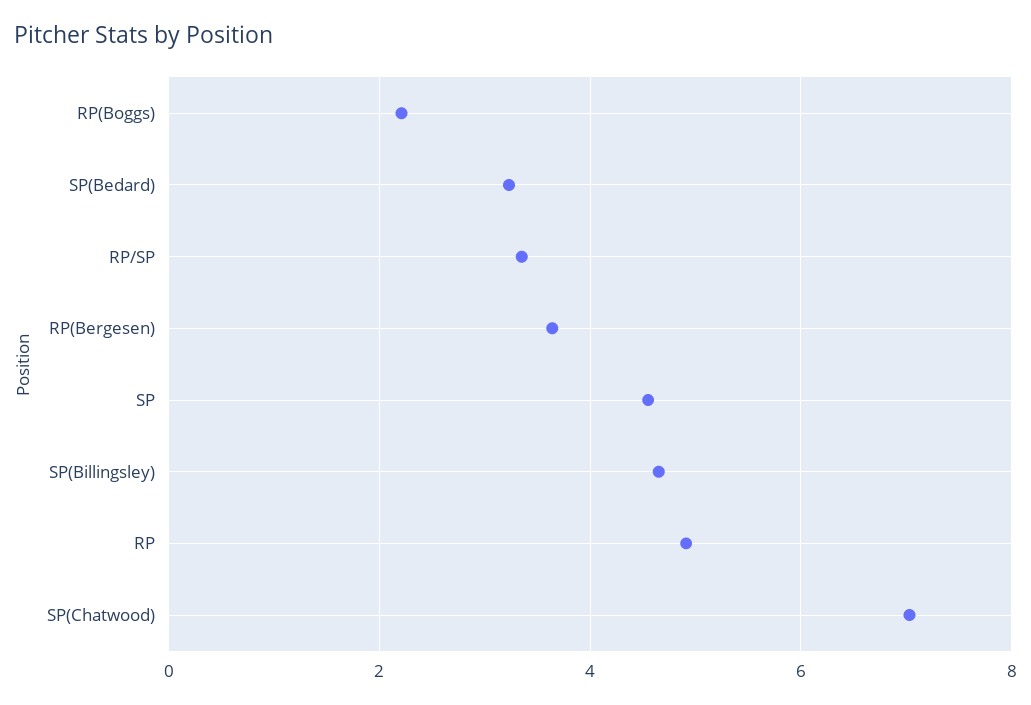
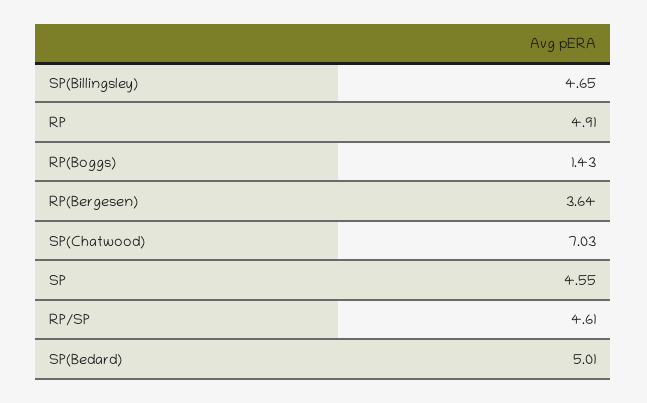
  {
-   "RP(Boggs)": 2.2,
+   "RP(Boggs)": 1.43,
-   "SP(Bedard)": 3.2,
+   "SP(Bedard)": 5.01,
-   "RP/SP": 3.4,
+   "RP/SP": 4.61,
    "RP(Bergesen)": 3.64,
    "SP": 4.55,
    "SP(Billingsley)": 4.65,
    "RP": 4.91,
    "SP(Chatwood)": 7.03
  }

